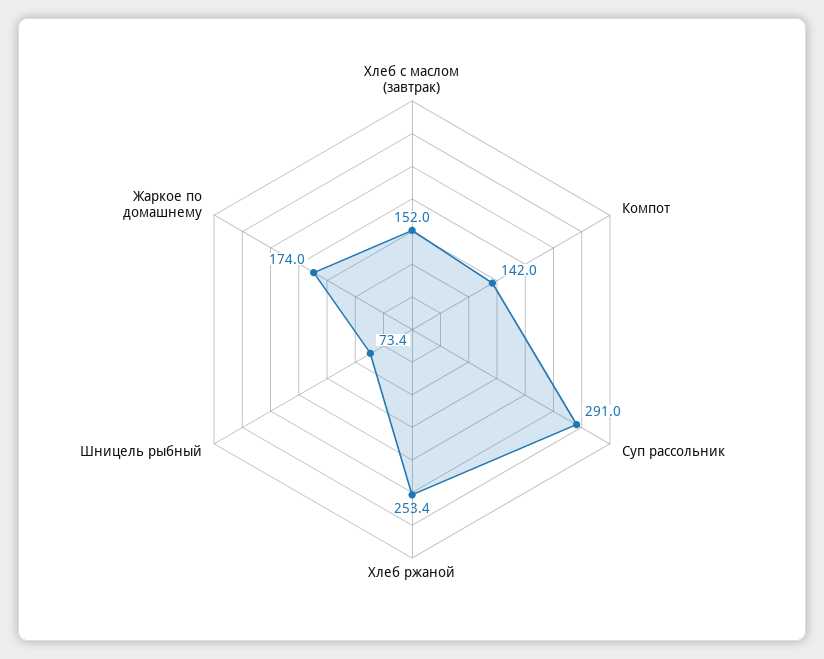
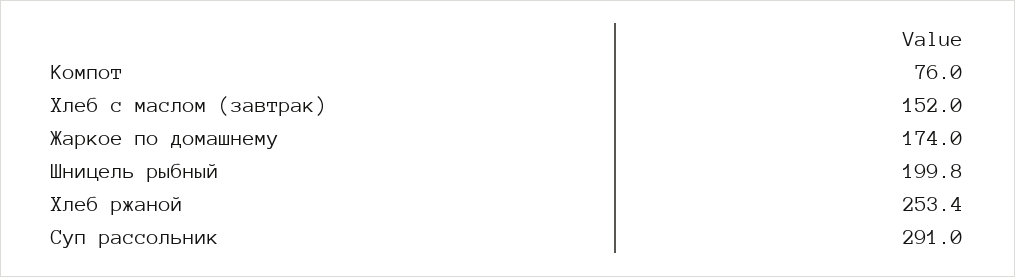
  {
    "Хлеб с маслом (завтрак)": 152,
-   "Компот": 142,
+   "Компот": 76,
    "Суп рассольник": 291,
    "Хлеб ржаной": 253.4,
-   "Шницель рыбный": 73.4,
+   "Шницель рыбный": 199.8,
    "Жаркое по домашнему": 174
  }

